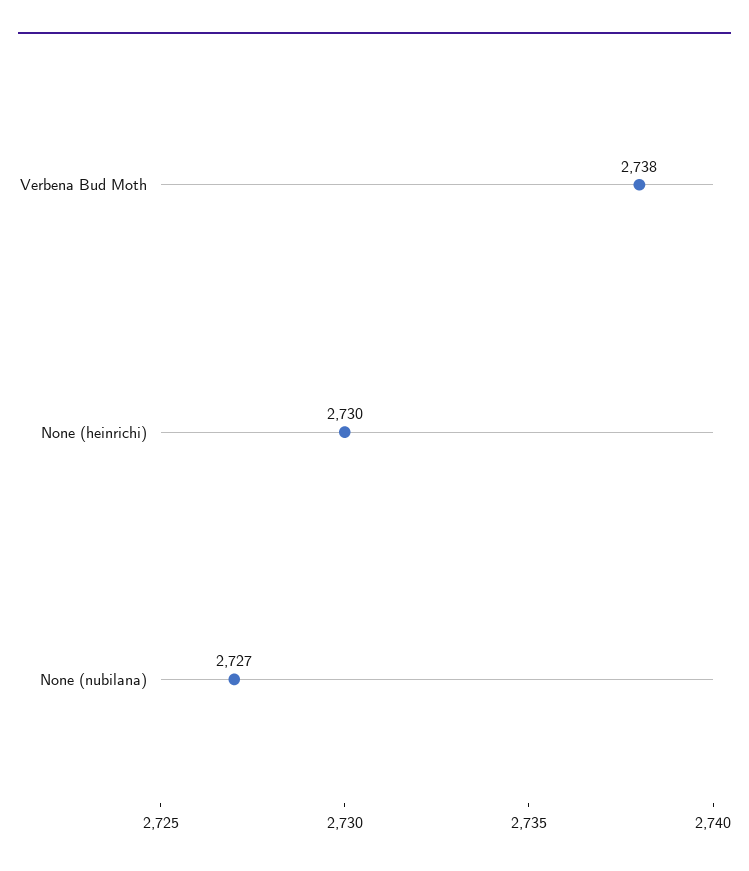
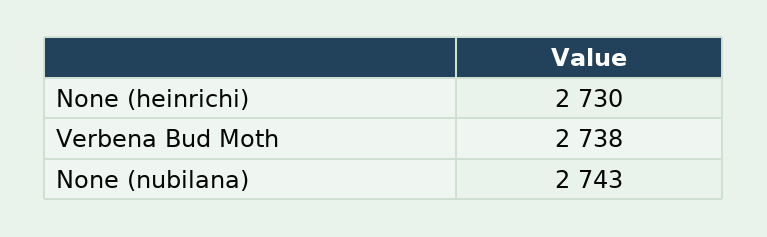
  {
    "Verbena Bud Moth": 2738,
    "None (heinrichi)": 2730,
-   "None (nubilana)": 2727
+   "None (nubilana)": 2743
  }

